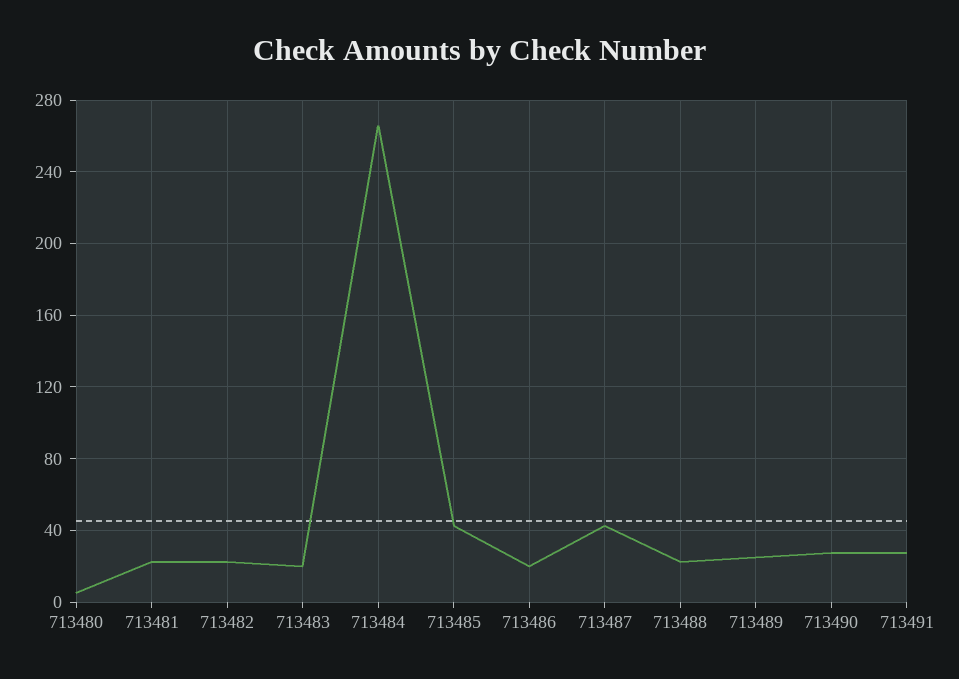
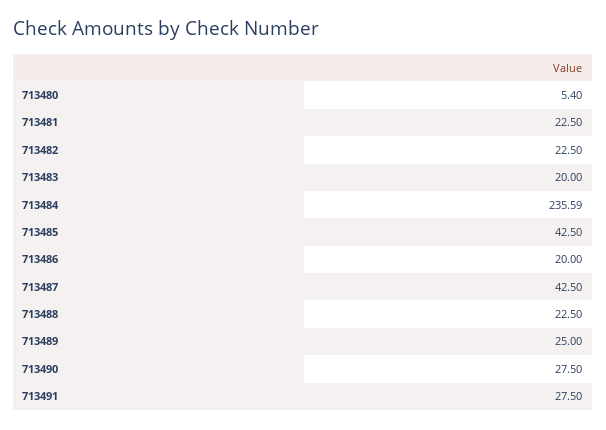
  {
    "713480": 5.4,
    "713481": 22.5,
    "713482": 22.5,
    "713483": 20,
-   "713484": 265,
+   "713484": 235.59,
    "713485": 42.5,
    "713486": 20,
    "713487": 42.5,
    "713488": 22.5,
    "713489": 25,
    "713490": 27.5,
    "713491": 27.5
  }

